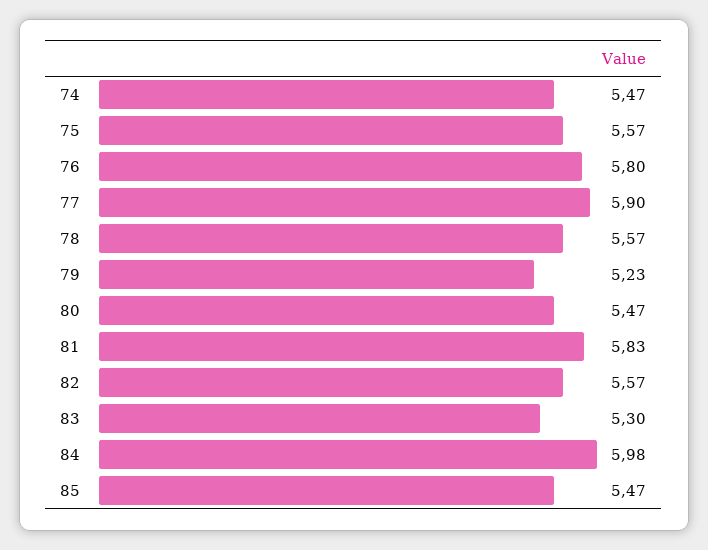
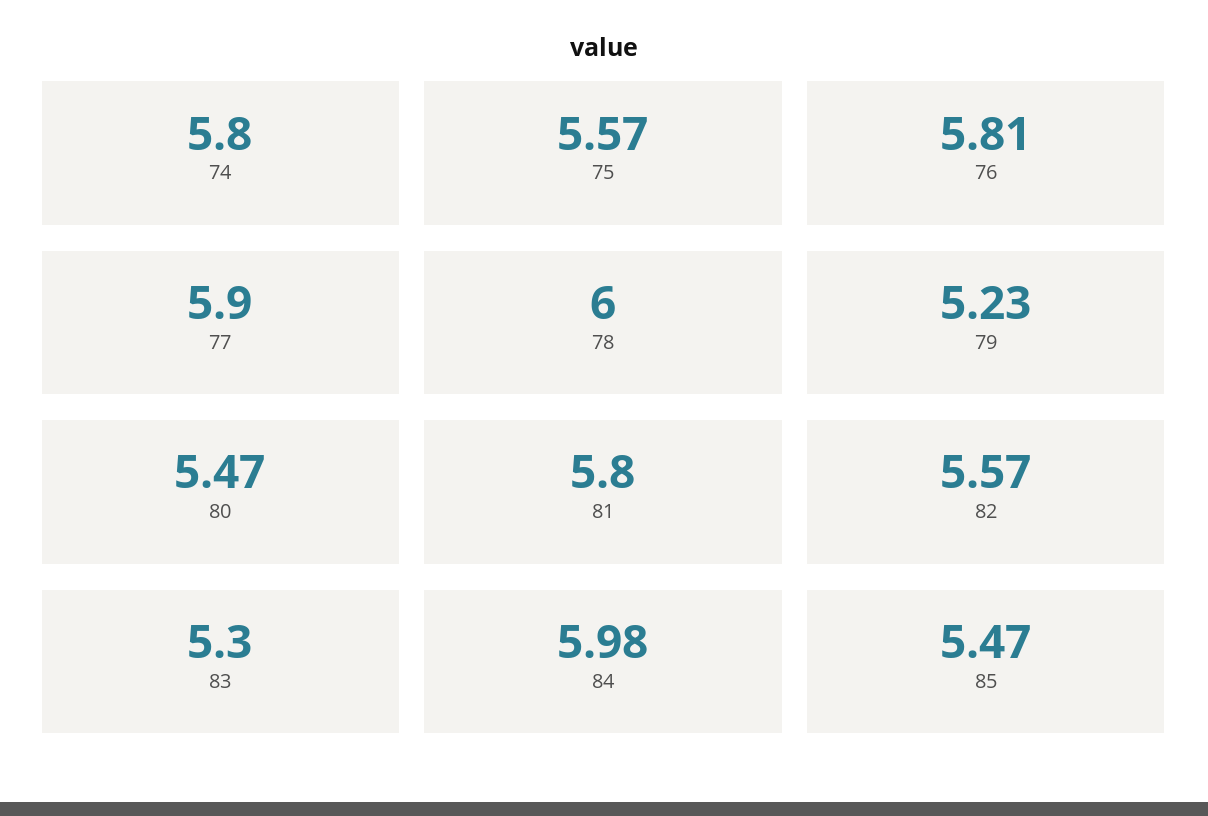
  {
-   "74": 5.47,
+   "74": 5.8,
    "75": 5.57,
-   "76": 5.8,
+   "76": 5.81,
    "77": 5.9,
-   "78": 5.57,
+   "78": 6,
    "79": 5.23,
    "80": 5.47,
-   "81": 5.83,
+   "81": 5.8,
    "82": 5.57,
    "83": 5.3,
    "84": 5.98,
    "85": 5.47
  }

